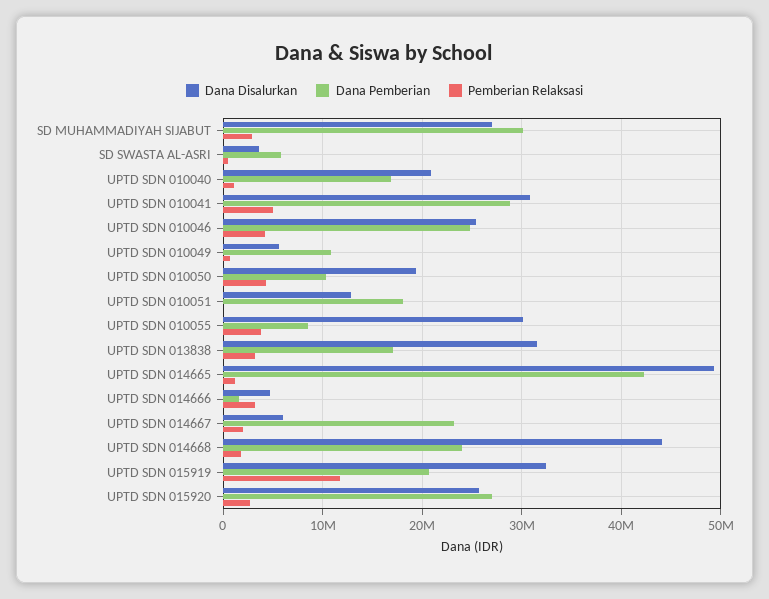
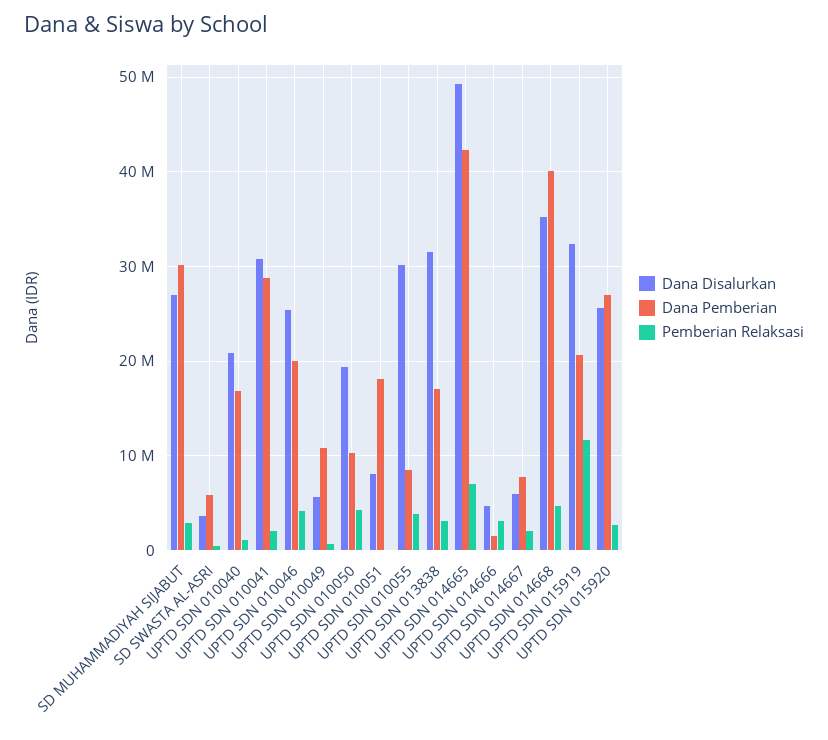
  {
    "Dana Disalurkan": {
      "SD MUHAMMADIYAH SIJABUT": 27000000,
      "SD SWASTA AL-ASRI": 4000000,
      "UPTD SDN 010040": 21000000,
      "UPTD SDN 010041": 31000000,
      "UPTD SDN 010046": 25000000,
      "UPTD SDN 010049": 6000000,
      "UPTD SDN 010050": 19000000,
-     "UPTD SDN 010051": 13000000,
+     "UPTD SDN 010051": 8000000,
      "UPTD SDN 010055": 30000000,
      "UPTD SDN 013838": 32000000,
      "UPTD SDN 014665": 49000000,
      "UPTD SDN 014666": 5000000,
      "UPTD SDN 014667": 6000000,
-     "UPTD SDN 014668": 44000000,
+     "UPTD SDN 014668": 35000000,
      "UPTD SDN 015919": 32000000,
      "UPTD SDN 015920": 26000000
    },
    "Dana Pemberian": {
      "SD MUHAMMADIYAH SIJABUT": 30000000,
      "SD SWASTA AL-ASRI": 6000000,
      "UPTD SDN 010040": 17000000,
      "UPTD SDN 010041": 29000000,
-     "UPTD SDN 010046": 25000000,
+     "UPTD SDN 010046": 20000000,
      "UPTD SDN 010049": 11000000,
      "UPTD SDN 010050": 10000000,
      "UPTD SDN 010051": 18000000,
      "UPTD SDN 010055": 9000000,
      "UPTD SDN 013838": 17000000,
      "UPTD SDN 014665": 42000000,
      "UPTD SDN 014666": 2000000,
-     "UPTD SDN 014667": 23000000,
+     "UPTD SDN 014667": 8000000,
-     "UPTD SDN 014668": 24000000,
+     "UPTD SDN 014668": 40000000,
      "UPTD SDN 015919": 21000000,
      "UPTD SDN 015920": 27000000
    },
    "Pemberian Relaksasi": {
      "SD MUHAMMADIYAH SIJABUT": 3000000,
      "SD SWASTA AL-ASRI": 0,
      "UPTD SDN 010040": 1000000,
-     "UPTD SDN 010041": 5000000,
+     "UPTD SDN 010041": 2000000,
      "UPTD SDN 010046": 4000000,
      "UPTD SDN 010049": 1000000,
      "UPTD SDN 010050": 4000000,
      "UPTD SDN 010051": 0,
      "UPTD SDN 010055": 4000000,
      "UPTD SDN 013838": 3000000,
-     "UPTD SDN 014665": 1000000,
+     "UPTD SDN 014665": 7000000,
      "UPTD SDN 014666": 3000000,
      "UPTD SDN 014667": 2000000,
-     "UPTD SDN 014668": 2000000,
+     "UPTD SDN 014668": 5000000,
      "UPTD SDN 015919": 12000000,
      "UPTD SDN 015920": 3000000
    }
  }

